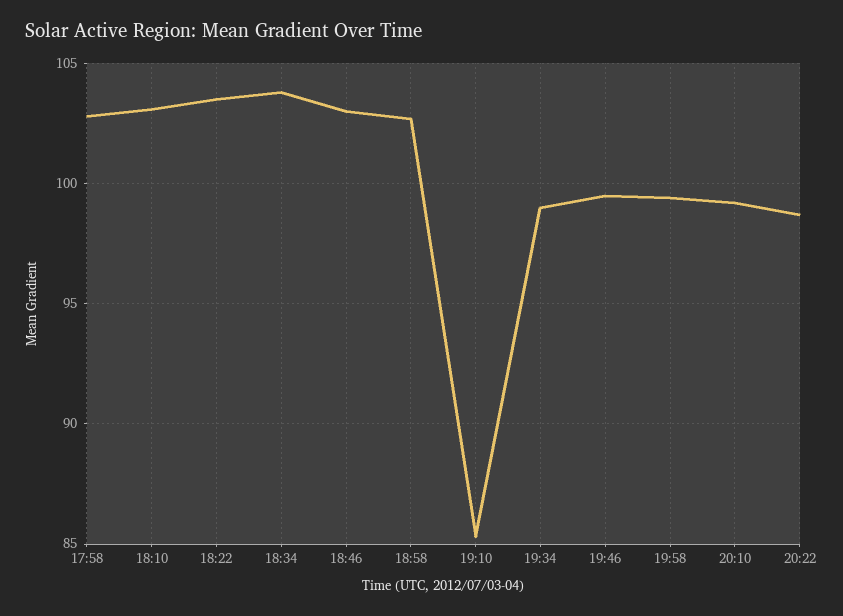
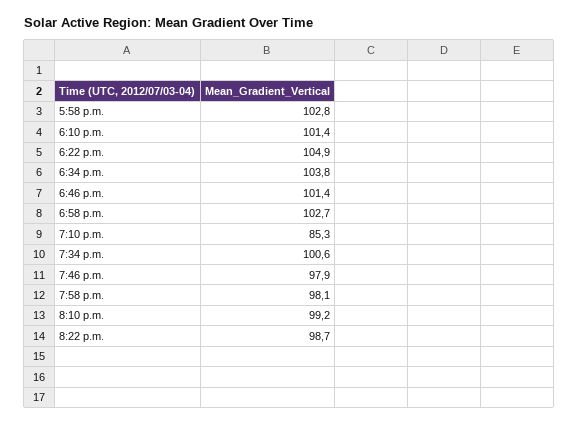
  {
    "17:58": 102.8,
-   "18:10": 103,
+   "18:10": 101.4,
-   "18:22": 103.5,
+   "18:22": 104.9,
    "18:34": 103.8,
-   "18:46": 103,
+   "18:46": 101.4,
    "18:58": 102.7,
    "19:10": 85.3,
-   "19:34": 99,
+   "19:34": 100.6,
-   "19:46": 99.5,
+   "19:46": 97.9,
-   "19:58": 99.5,
+   "19:58": 98.1,
    "20:10": 99.2,
    "20:22": 98.7
  }

